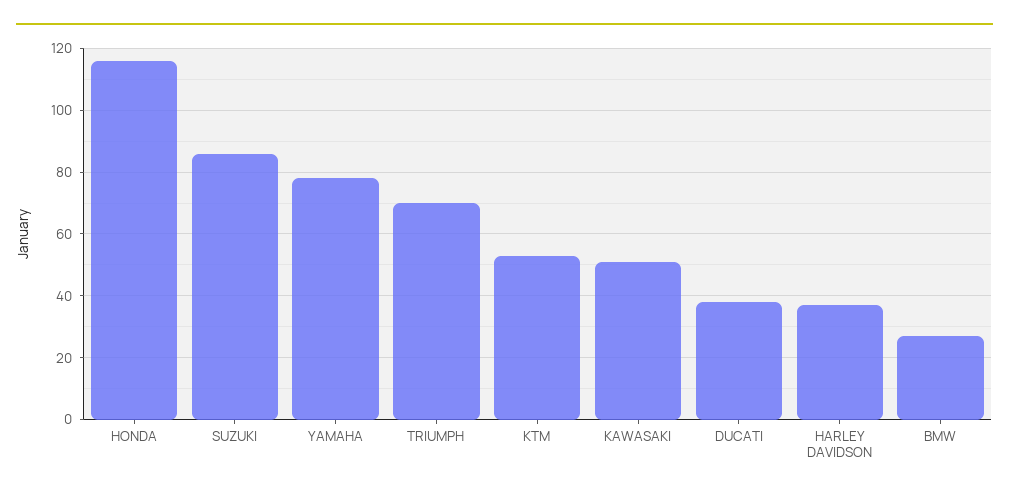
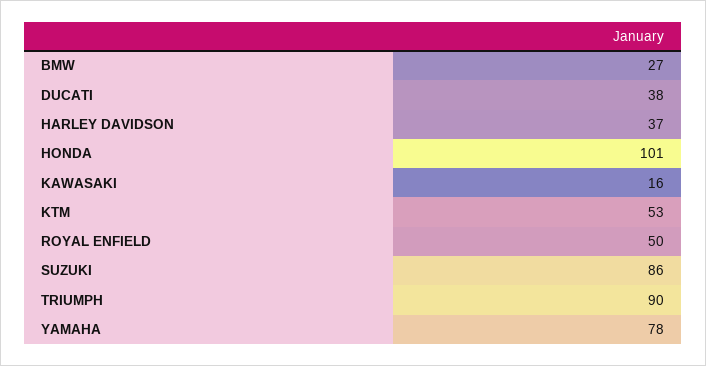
  {
-   "HONDA": 115,
+   "HONDA": 101,
    "SUZUKI": 86,
    "YAMAHA": 78,
-   "TRIUMPH": 70,
+   "TRIUMPH": 90,
    "KTM": 53,
-   "KAWASAKI": 50,
+   "KAWASAKI": 16,
    "DUCATI": 38,
    "HARLEY DAVIDSON": 37,
-   "BMW": 27
+   "BMW": 27,
+   "ROYAL ENFIELD": 50
  }

